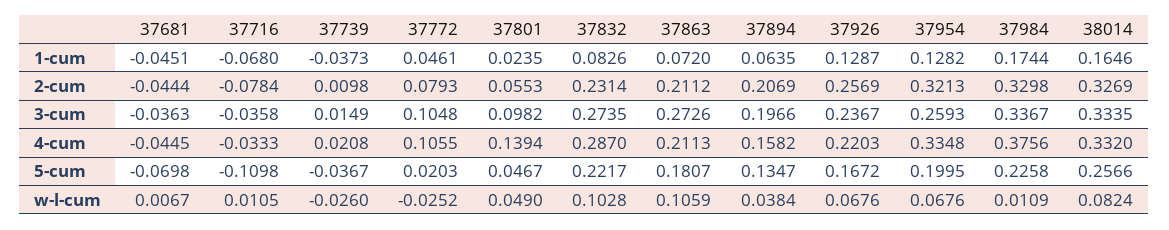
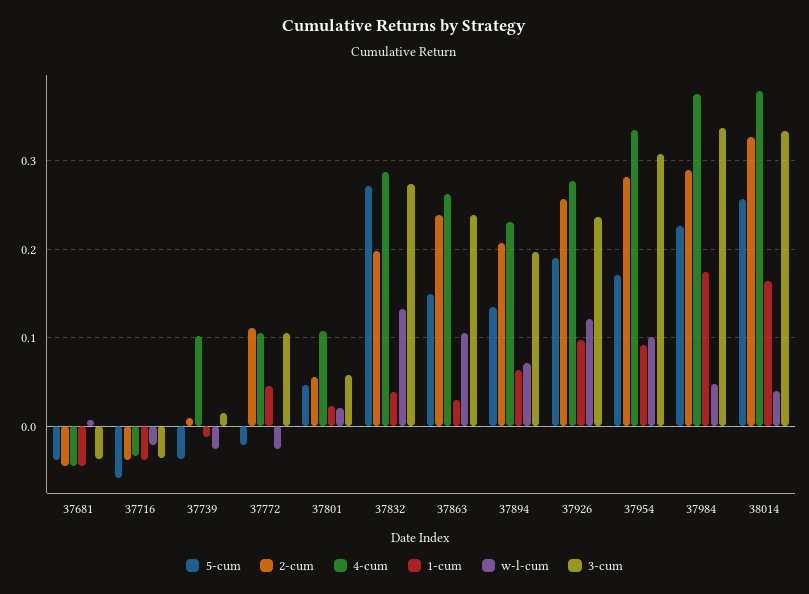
  {
    "1-cum": {
      "37681": -0.0451,
-     "37716": -0.068,
+     "37716": -0.04,
-     "37739": -0.0373,
+     "37739": -0.01,
      "37772": 0.0461,
      "37801": 0.0235,
-     "37832": 0.0826,
+     "37832": 0.04,
-     "37863": 0.072,
+     "37863": 0.03,
      "37894": 0.0635,
-     "37926": 0.1287,
+     "37926": 0.1,
-     "37954": 0.1282,
+     "37954": 0.09,
      "37984": 0.1744,
      "38014": 0.1646
    },
    "2-cum": {
      "37681": -0.0444,
-     "37716": -0.0784,
+     "37716": -0.04,
      "37739": 0.0098,
-     "37772": 0.0793,
+     "37772": 0.11,
      "37801": 0.0553,
-     "37832": 0.2314,
+     "37832": 0.2,
-     "37863": 0.2112,
+     "37863": 0.24,
      "37894": 0.2069,
      "37926": 0.2569,
-     "37954": 0.3213,
+     "37954": 0.28,
-     "37984": 0.3298,
+     "37984": 0.29,
      "38014": 0.3269
    },
    "3-cum": {
      "37681": -0.0363,
      "37716": -0.0358,
      "37739": 0.0149,
      "37772": 0.1048,
-     "37801": 0.0982,
+     "37801": 0.06,
      "37832": 0.2735,
-     "37863": 0.2726,
+     "37863": 0.24,
      "37894": 0.1966,
      "37926": 0.2367,
-     "37954": 0.2593,
+     "37954": 0.31,
      "37984": 0.3367,
      "38014": 0.3335
    },
    "4-cum": {
      "37681": -0.0445,
      "37716": -0.0333,
-     "37739": 0.0208,
+     "37739": 0.1,
      "37772": 0.1055,
-     "37801": 0.1394,
+     "37801": 0.11,
      "37832": 0.287,
-     "37863": 0.2113,
+     "37863": 0.26,
-     "37894": 0.1582,
+     "37894": 0.23,
-     "37926": 0.2203,
+     "37926": 0.28,
      "37954": 0.3348,
      "37984": 0.3756,
-     "38014": 0.332
+     "38014": 0.38
    },
    "5-cum": {
-     "37681": -0.0698,
+     "37681": -0.04,
-     "37716": -0.1098,
+     "37716": -0.06,
      "37739": -0.0367,
-     "37772": 0.0203,
+     "37772": -0.02,
      "37801": 0.0467,
-     "37832": 0.2217,
+     "37832": 0.27,
-     "37863": 0.1807,
+     "37863": 0.15,
      "37894": 0.1347,
-     "37926": 0.1672,
+     "37926": 0.19,
-     "37954": 0.1995,
+     "37954": 0.17,
      "37984": 0.2258,
      "38014": 0.2566
    },
    "w-l-cum": {
      "37681": 0.0067,
-     "37716": 0.0105,
+     "37716": -0.02,
      "37739": -0.026,
      "37772": -0.0252,
-     "37801": 0.049,
+     "37801": 0.02,
-     "37832": 0.1028,
+     "37832": 0.13,
      "37863": 0.1059,
-     "37894": 0.0384,
+     "37894": 0.07,
-     "37926": 0.0676,
+     "37926": 0.12,
-     "37954": 0.0676,
+     "37954": 0.1,
-     "37984": 0.0109,
+     "37984": 0.05,
-     "38014": 0.0824
+     "38014": 0.04
    }
  }

